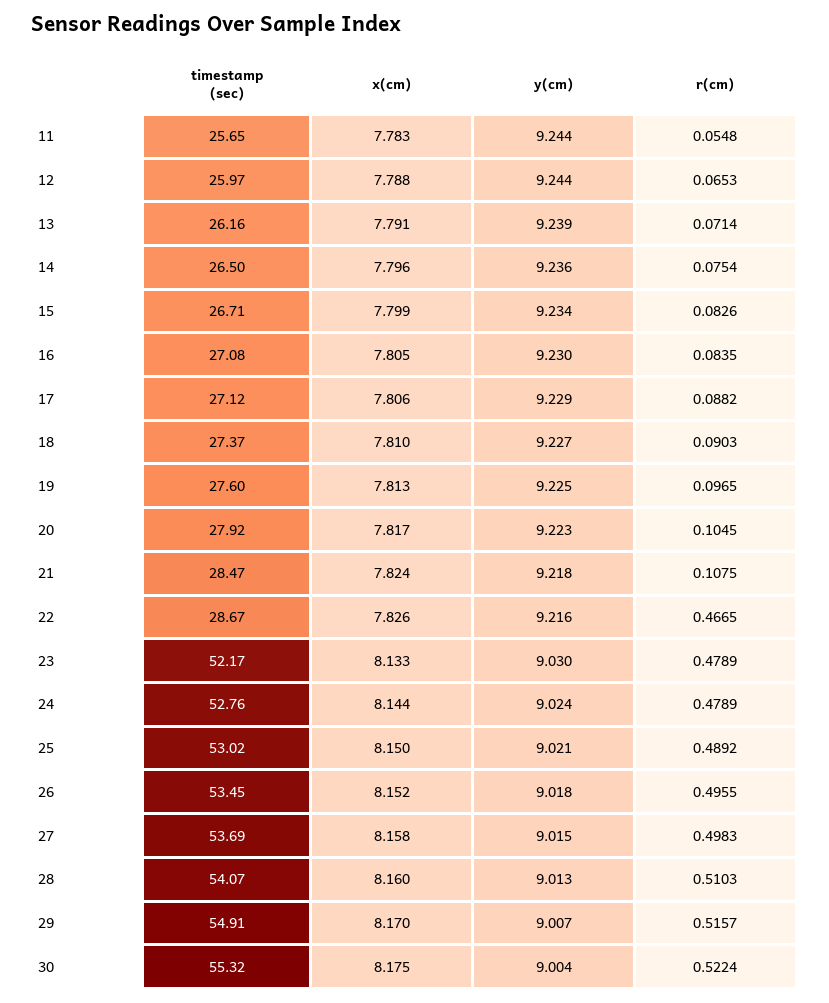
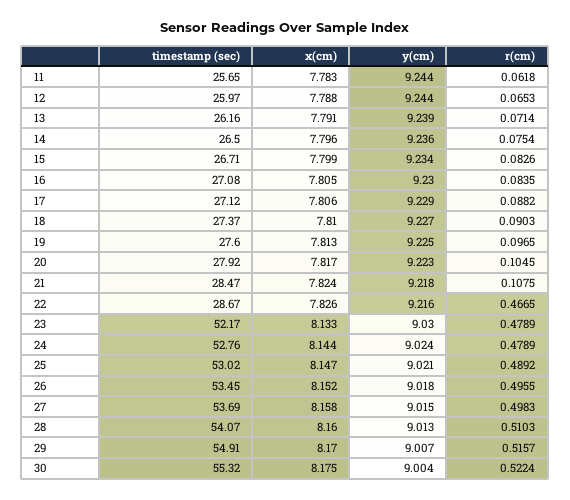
  {
    "timestamp (sec)": {
      "11": 25.65,
      "12": 25.97,
      "13": 26.16,
      "14": 26.5,
      "15": 26.71,
      "16": 27.08,
      "17": 27.12,
      "18": 27.37,
      "19": 27.6,
      "20": 27.92,
      "21": 28.47,
      "22": 28.67,
      "23": 52.17,
      "24": 52.76,
      "25": 53.02,
      "26": 53.45,
      "27": 53.69,
      "28": 54.07,
      "29": 54.91,
      "30": 55.32
    },
    "x(cm)": {
      "11": 7.783,
      "12": 7.788,
      "13": 7.791,
      "14": 7.796,
      "15": 7.799,
      "16": 7.805,
      "17": 7.806,
      "18": 7.81,
      "19": 7.813,
      "20": 7.817,
      "21": 7.824,
      "22": 7.826,
      "23": 8.133,
      "24": 8.144,
-     "25": 8.15,
+     "25": 8.147,
      "26": 8.152,
      "27": 8.158,
      "28": 8.16,
      "29": 8.17,
      "30": 8.175
    },
    "y(cm)": {
      "11": 9.244,
      "12": 9.244,
      "13": 9.239,
      "14": 9.236,
      "15": 9.234,
      "16": 9.23,
      "17": 9.229,
      "18": 9.227,
      "19": 9.225,
      "20": 9.223,
      "21": 9.218,
      "22": 9.216,
      "23": 9.03,
      "24": 9.024,
      "25": 9.021,
      "26": 9.018,
      "27": 9.015,
      "28": 9.013,
      "29": 9.007,
      "30": 9.004
    },
    "r(cm)": {
-     "11": 0.0548,
+     "11": 0.0618,
      "12": 0.0653,
      "13": 0.0714,
      "14": 0.0754,
      "15": 0.0826,
      "16": 0.0835,
      "17": 0.0882,
      "18": 0.0903,
      "19": 0.0965,
      "20": 0.1045,
      "21": 0.1075,
      "22": 0.4665,
      "23": 0.4789,
      "24": 0.4789,
      "25": 0.4892,
      "26": 0.4955,
      "27": 0.4983,
      "28": 0.5103,
      "29": 0.5157,
      "30": 0.5224
    }
  }

